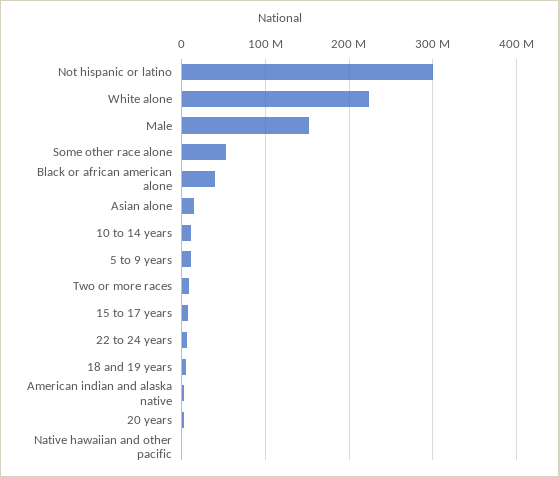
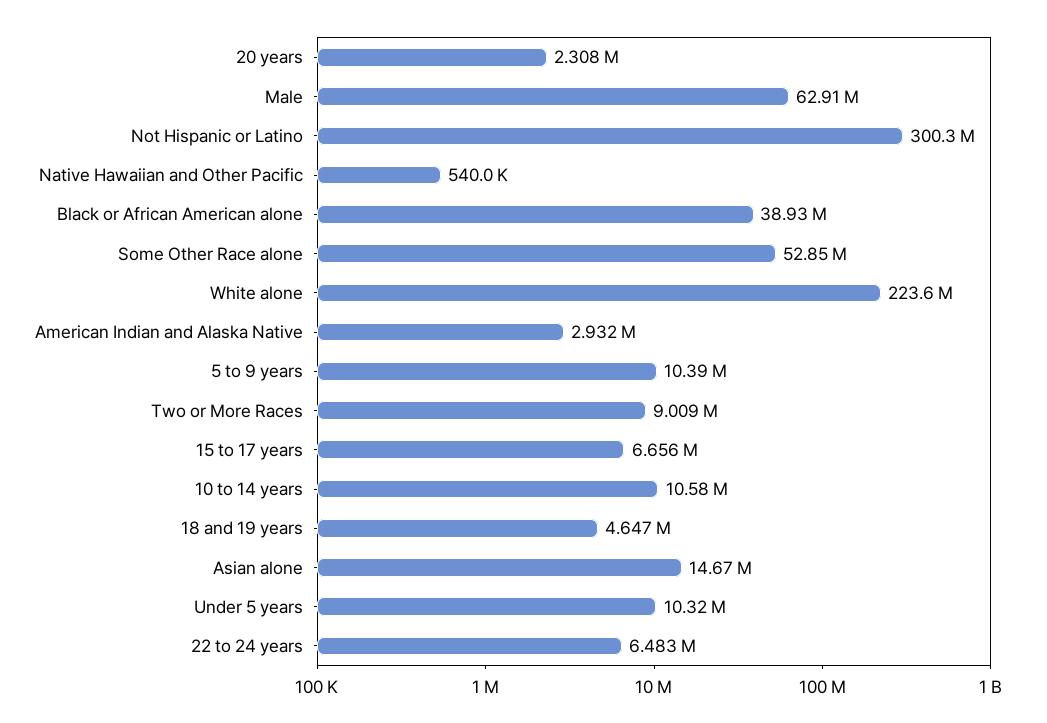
  {
    "Not hispanic or latino": 300300000,
    "White alone": 223600000,
-   "Male": 150000000,
+   "Male": 62910000,
    "Some other race alone": 52850000,
    "Black or african american alone": 38930000,
    "Asian alone": 14670000,
    "10 to 14 years": 10580000,
    "5 to 9 years": 10390000,
    "Two or more races": 9009000,
    "15 to 17 years": 6656000,
    "22 to 24 years": 6483000,
    "18 and 19 years": 4647000,
    "American indian and alaska native": 2932000,
    "20 years": 2308000,
-   "Native hawaiian and other pacific": 540000
+   "Native hawaiian and other pacific": 540000,
+   "Under 5 years": 10320000
  }

